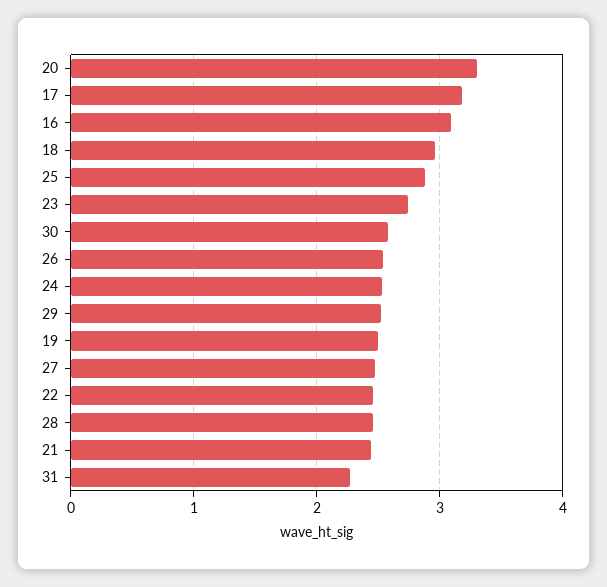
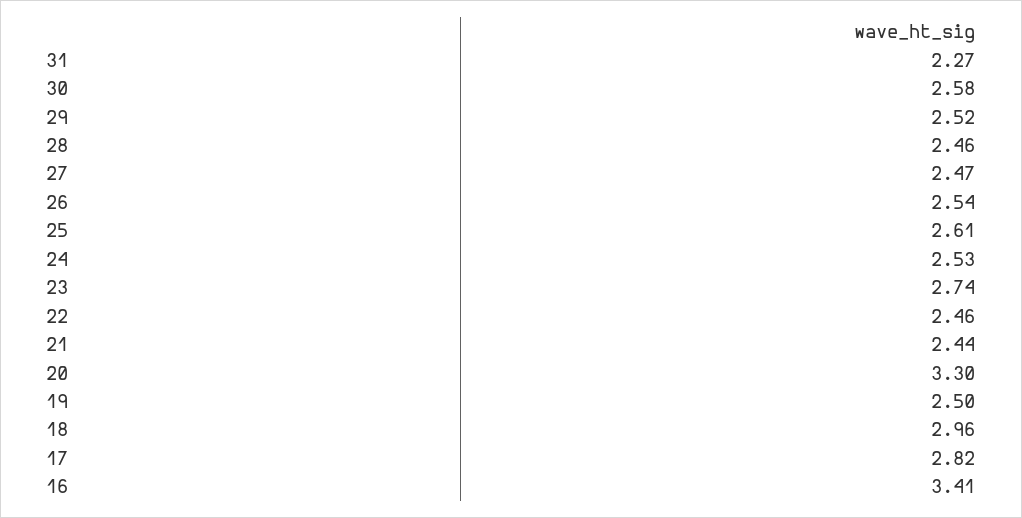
  {
    "20": 3.3,
-   "17": 3.2,
+   "17": 2.82,
-   "16": 3.1,
+   "16": 3.41,
    "18": 2.96,
-   "25": 2.9,
+   "25": 2.61,
    "23": 2.74,
    "30": 2.58,
    "26": 2.54,
    "24": 2.53,
    "29": 2.52,
    "19": 2.5,
    "27": 2.47,
    "22": 2.46,
    "28": 2.46,
    "21": 2.44,
    "31": 2.27
  }

